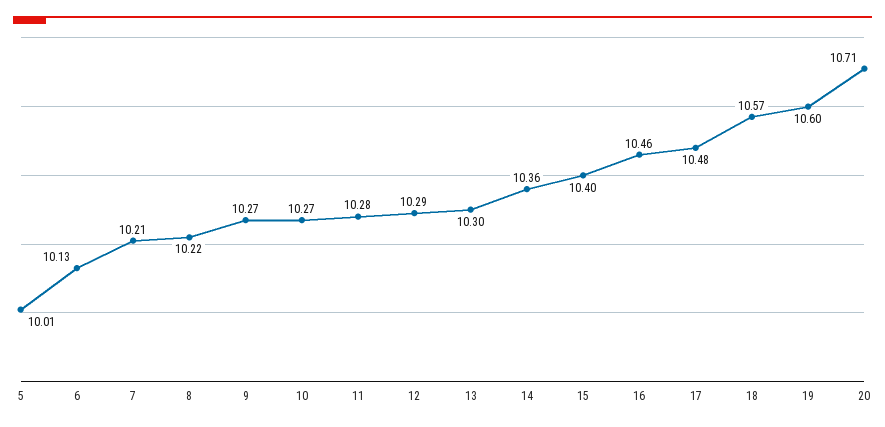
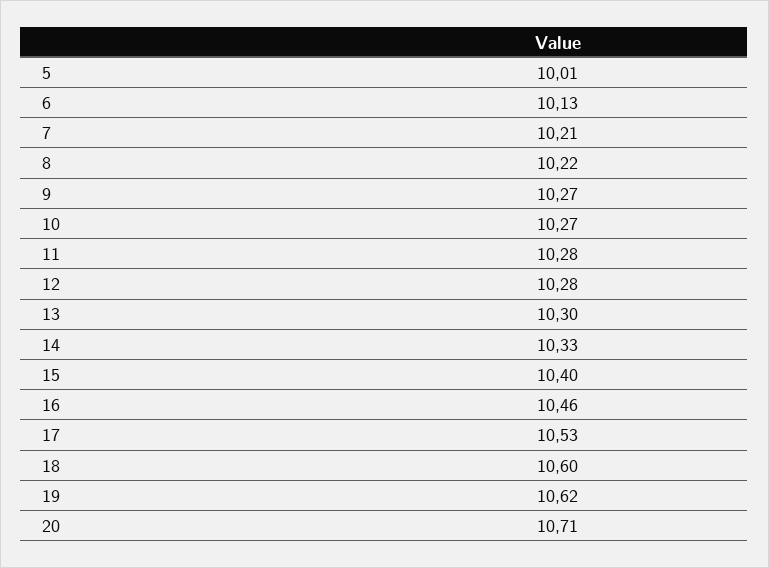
  {
    "5": 10.01,
    "6": 10.13,
    "7": 10.21,
    "8": 10.22,
    "9": 10.27,
    "10": 10.27,
    "11": 10.28,
-   "12": 10.29,
+   "12": 10.28,
    "13": 10.3,
-   "14": 10.36,
+   "14": 10.33,
    "15": 10.4,
    "16": 10.46,
-   "17": 10.48,
+   "17": 10.53,
-   "18": 10.57,
+   "18": 10.6,
-   "19": 10.6,
+   "19": 10.62,
    "20": 10.71
  }

